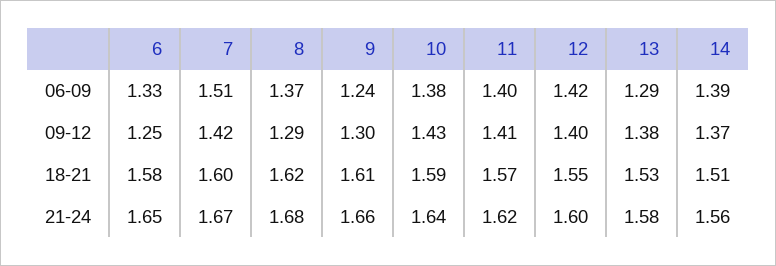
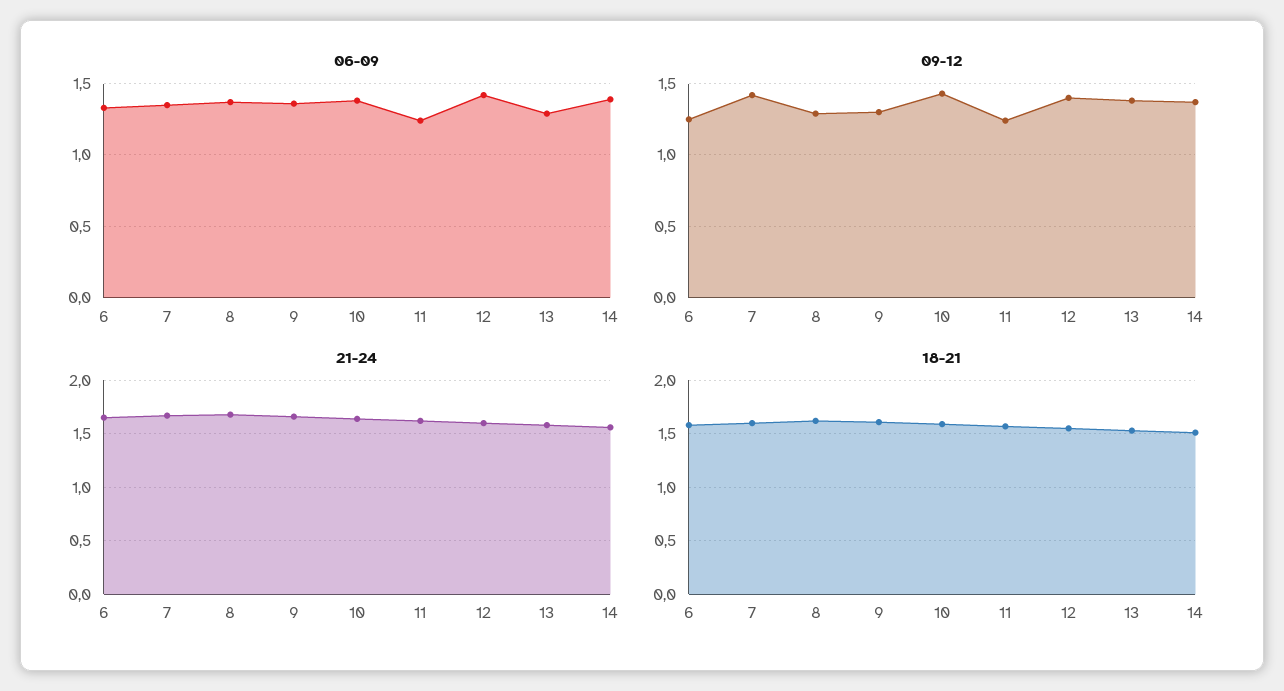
  {
    "06-09": {
      "6": 1.33,
-     "7": 1.51,
+     "7": 1.35,
      "8": 1.37,
-     "9": 1.24,
+     "9": 1.35,
      "10": 1.38,
-     "11": 1.4,
+     "11": 1.25,
      "12": 1.42,
      "13": 1.29,
      "14": 1.39
    },
    "09-12": {
      "6": 1.25,
      "7": 1.42,
      "8": 1.29,
      "9": 1.3,
      "10": 1.43,
-     "11": 1.41,
+     "11": 1.25,
      "12": 1.4,
      "13": 1.38,
      "14": 1.37
    },
    "18-21": {
      "6": 1.58,
      "7": 1.6,
      "8": 1.62,
      "9": 1.61,
      "10": 1.59,
      "11": 1.57,
      "12": 1.55,
      "13": 1.53,
      "14": 1.51
    },
    "21-24": {
      "6": 1.65,
      "7": 1.67,
      "8": 1.68,
      "9": 1.66,
      "10": 1.64,
      "11": 1.62,
      "12": 1.6,
      "13": 1.58,
      "14": 1.56
    }
  }

